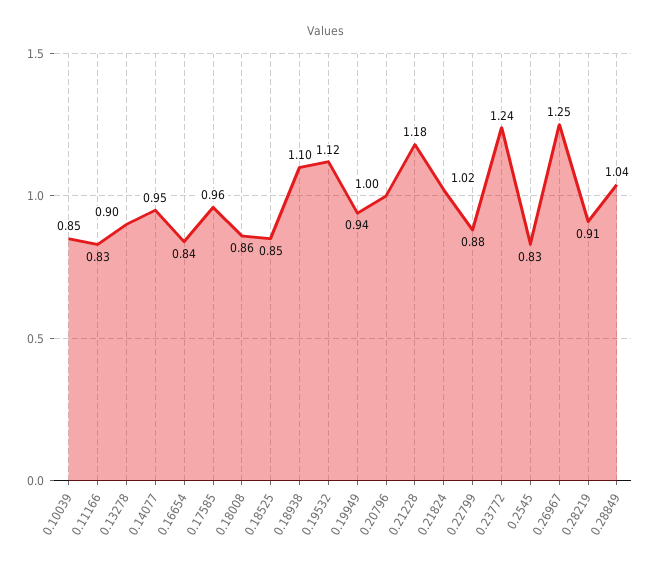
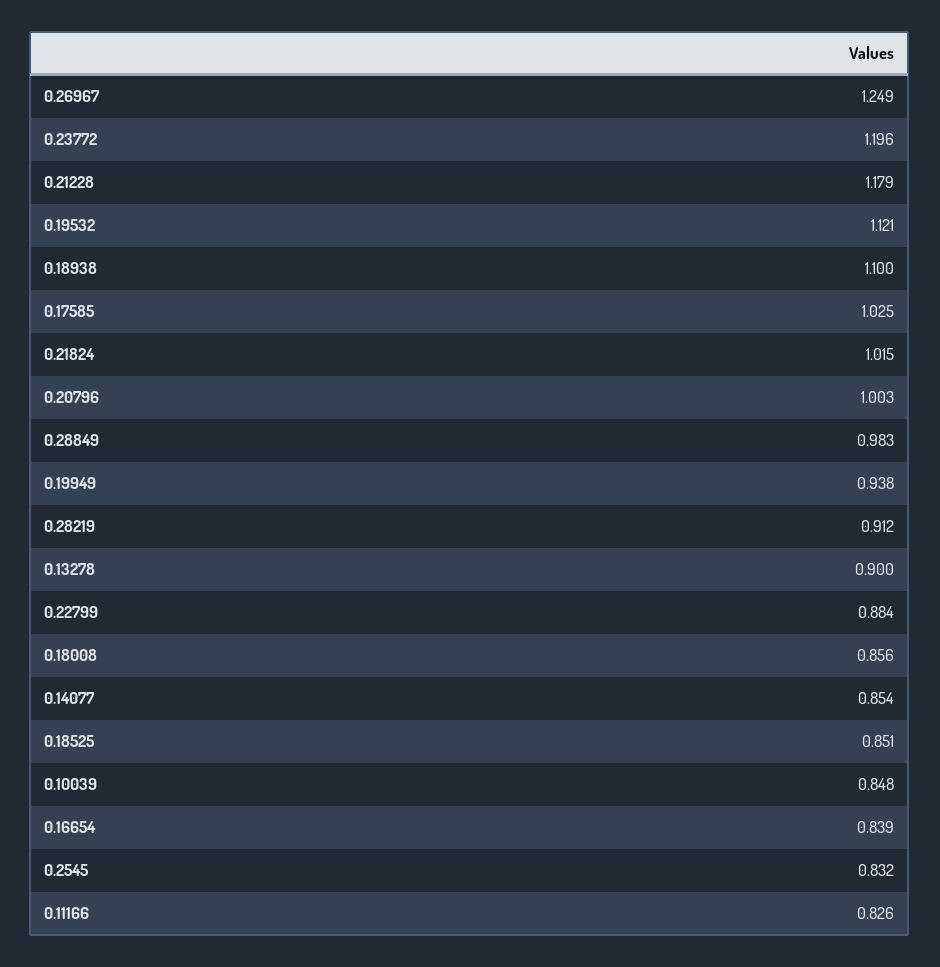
  {
    "0.10039": 0.848,
    "0.11166": 0.826,
    "0.13278": 0.9,
-   "0.14077": 0.95,
+   "0.14077": 0.854,
    "0.16654": 0.839,
-   "0.17585": 0.96,
+   "0.17585": 1.025,
    "0.18008": 0.856,
    "0.18525": 0.851,
    "0.18938": 1.1,
    "0.19532": 1.121,
    "0.19949": 0.938,
    "0.20796": 1.003,
    "0.21228": 1.179,
    "0.21824": 1.015,
    "0.22799": 0.884,
-   "0.23772": 1.24,
+   "0.23772": 1.196,
    "0.2545": 0.832,
    "0.26967": 1.249,
    "0.28219": 0.912,
-   "0.28849": 1.04
+   "0.28849": 0.983
  }

